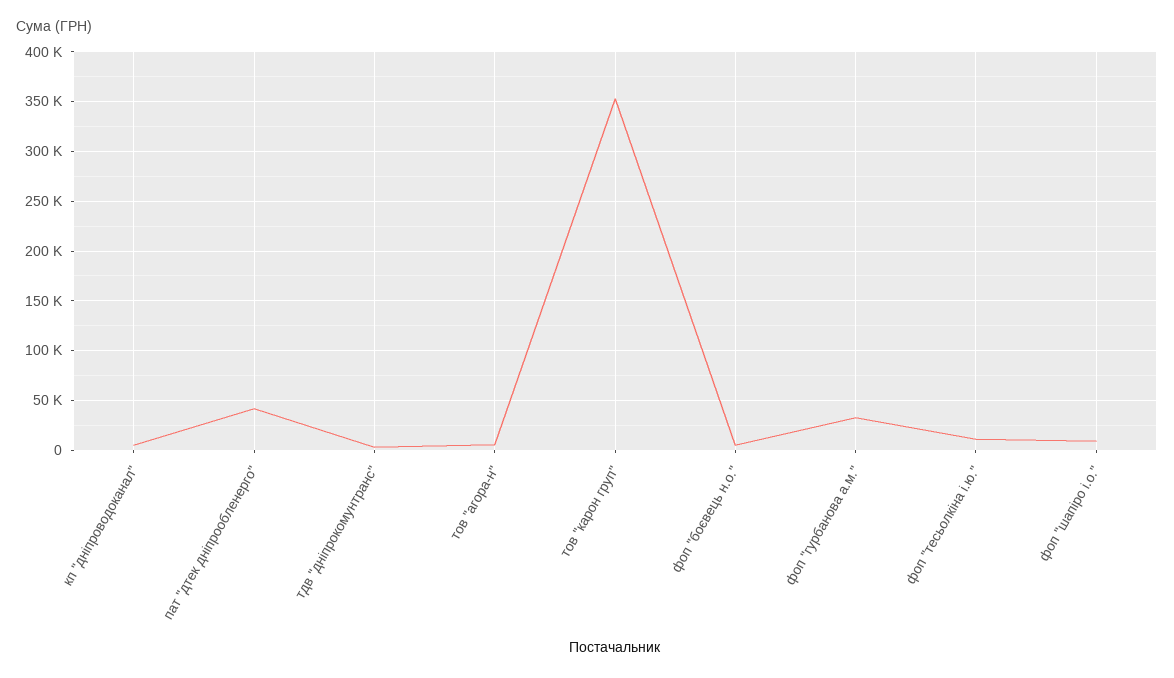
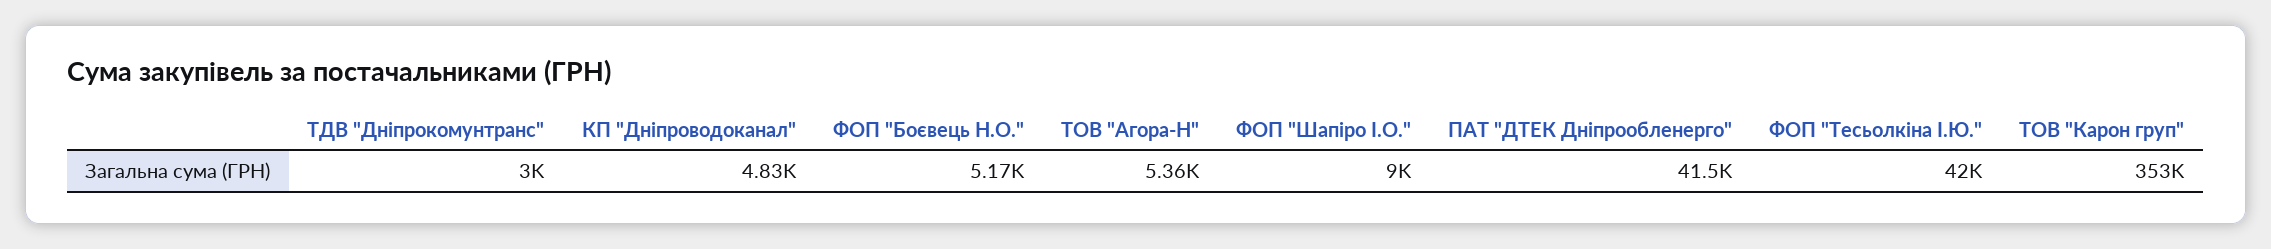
  {
    "кп \"дніпроводоканал\"": 4830,
    "пат \"дтек дніпрообленерго\"": 41500,
    "тдв \"дніпрокомунтранс\"": 3000,
    "тов \"агора-н\"": 5360,
    "тов \"карон груп\"": 353000,
    "фоп \"боєвець н.о.\"": 5170,
-   "фоп \"гурбанова а.м.\"": 30000,
-   "фоп \"тесьолкіна і.ю.\"": 10000,
+   "фоп \"тесьолкіна і.ю.\"": 42000,
    "фоп \"шапіро і.о.\"": 9000
  }

